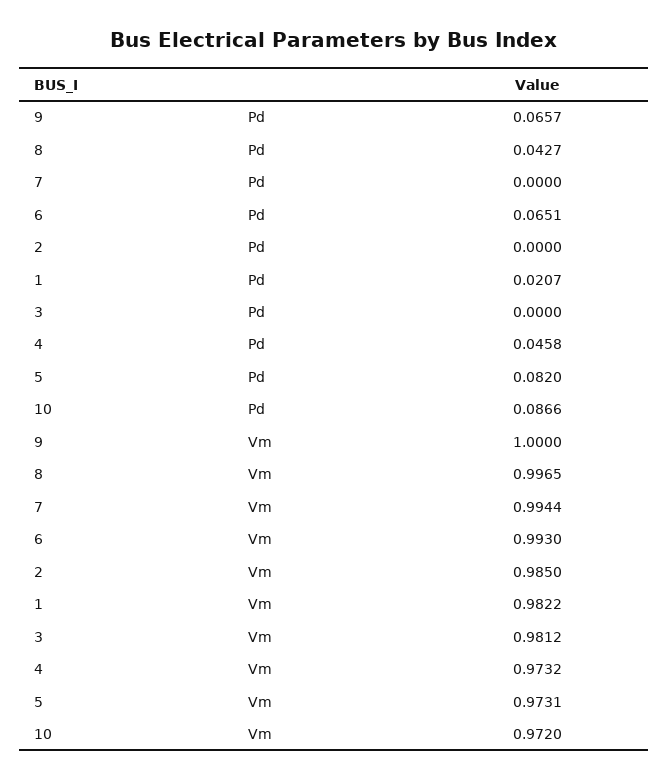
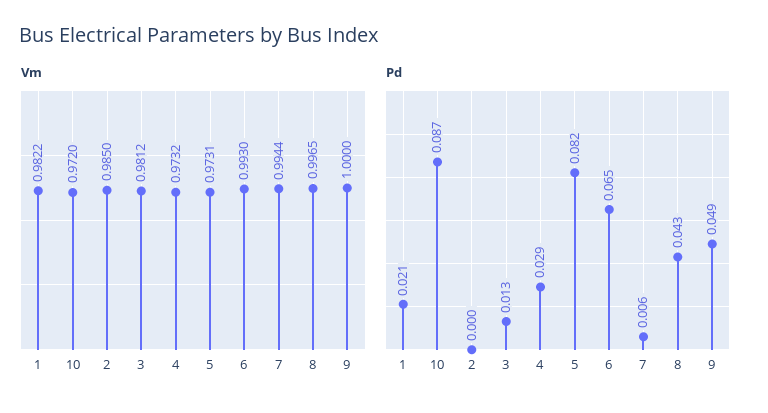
  {
    "Pd": {
-     "9": 0.0657,
+     "9": 0.049,
      "8": 0.0427,
-     "7": 0,
+     "7": 0.006,
      "6": 0.0651,
      "2": 0,
      "1": 0.0207,
-     "3": 0,
+     "3": 0.013,
-     "4": 0.0458,
+     "4": 0.029,
      "5": 0.082,
      "10": 0.0866
    },
    "Vm": {
      "9": 1,
      "8": 0.9965,
      "7": 0.9944,
      "6": 0.993,
      "2": 0.985,
      "1": 0.9822,
      "3": 0.9812,
      "4": 0.9732,
      "5": 0.9731,
      "10": 0.972
    }
  }

